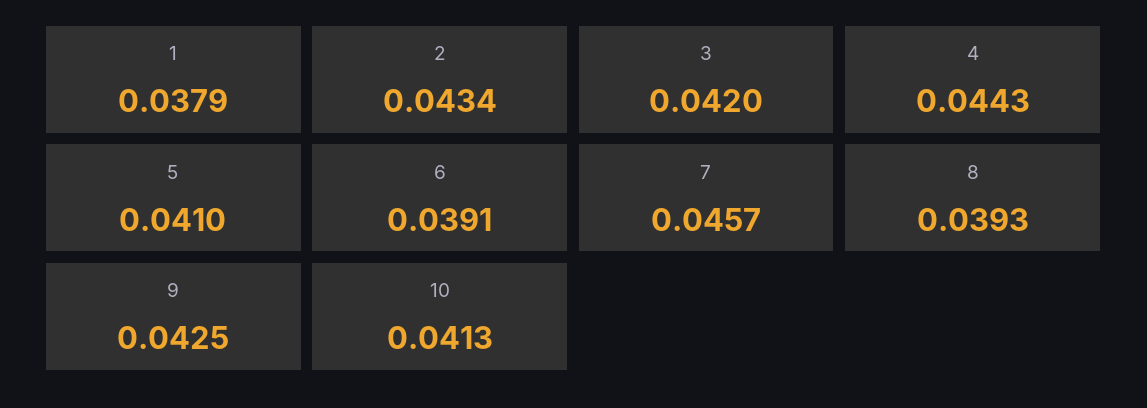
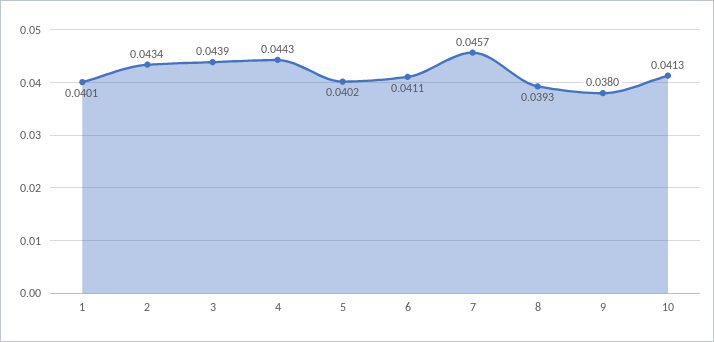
  {
-   "1": 0.0379,
+   "1": 0.0401,
    "2": 0.0434,
-   "3": 0.042,
+   "3": 0.0439,
    "4": 0.0443,
-   "5": 0.041,
+   "5": 0.0402,
-   "6": 0.0391,
+   "6": 0.0411,
    "7": 0.0457,
    "8": 0.0393,
-   "9": 0.0425,
+   "9": 0.038,
    "10": 0.0413
  }

